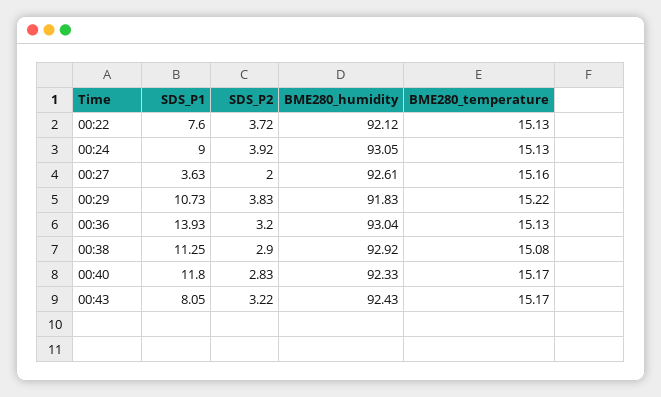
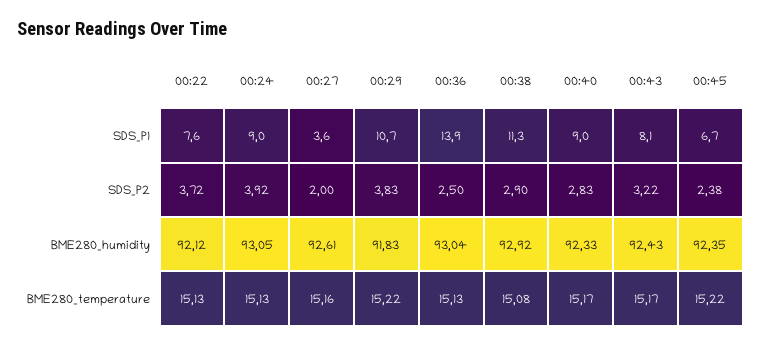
  {
    "SDS_P1": {
      "00:22": 7.6,
      "00:24": 9,
      "00:27": 3.63,
      "00:29": 10.73,
      "00:36": 13.93,
      "00:38": 11.25,
-     "00:40": 11.8,
+     "00:40": 9,
-     "00:43": 8.05
+     "00:43": 8.05,
+     "00:45": 6.7
    },
    "SDS_P2": {
      "00:22": 3.72,
      "00:24": 3.92,
      "00:27": 2,
      "00:29": 3.83,
-     "00:36": 3.2,
+     "00:36": 2.5,
      "00:38": 2.9,
      "00:40": 2.83,
-     "00:43": 3.22
+     "00:43": 3.22,
+     "00:45": 2.38
    },
    "BME280_humidity": {
      "00:22": 92.12,
      "00:24": 93.05,
      "00:27": 92.61,
      "00:29": 91.83,
      "00:36": 93.04,
      "00:38": 92.92,
      "00:40": 92.33,
-     "00:43": 92.43
+     "00:43": 92.43,
+     "00:45": 92.35
    },
    "BME280_temperature": {
      "00:22": 15.13,
      "00:24": 15.13,
      "00:27": 15.16,
      "00:29": 15.22,
      "00:36": 15.13,
      "00:38": 15.08,
      "00:40": 15.17,
-     "00:43": 15.17
+     "00:43": 15.17,
+     "00:45": 15.22
    }
  }

